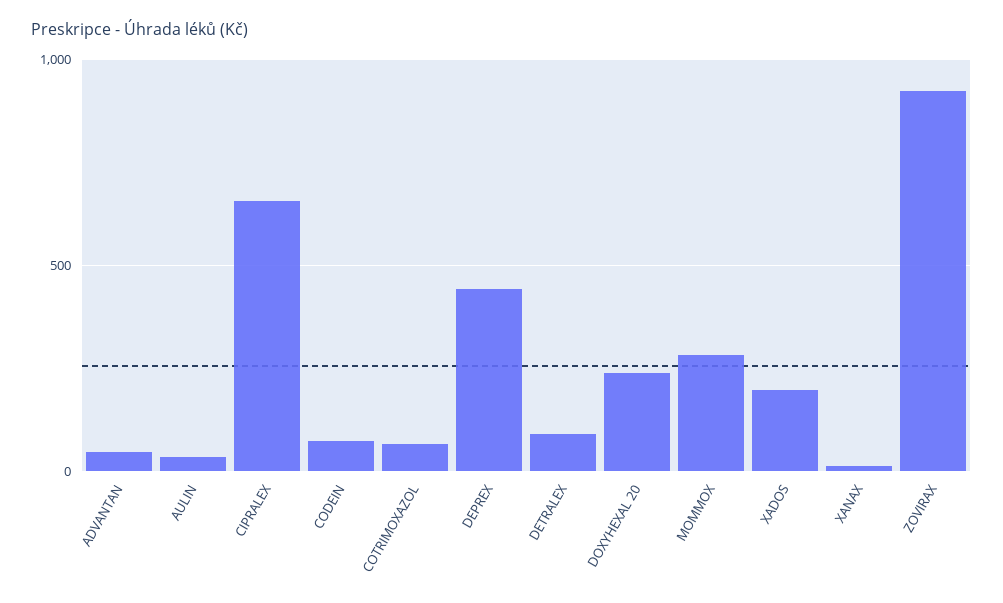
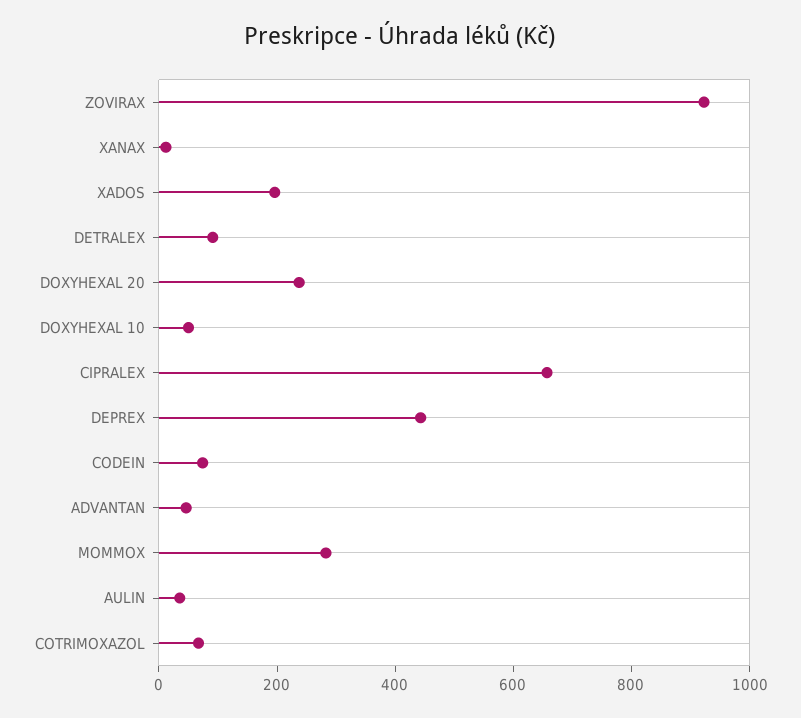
  {
    "ADVANTAN": 50,
    "AULIN": 50,
    "CIPRALEX": 650,
    "CODEIN": 50,
    "COTRIMOXAZOL": 50,
    "DEPREX": 450,
    "DETRALEX": 100,
    "DOXYHEXAL 20": 250,
    "MOMMOX": 300,
    "XADOS": 200,
    "XANAX": 0,
-   "ZOVIRAX": 900
+   "ZOVIRAX": 900,
+   "DOXYHEXAL 10": 50
  }

